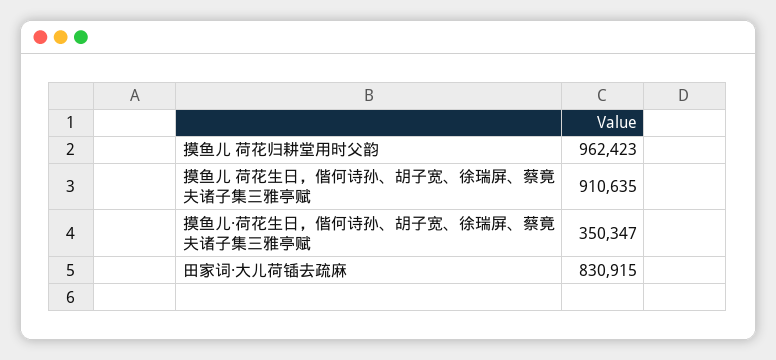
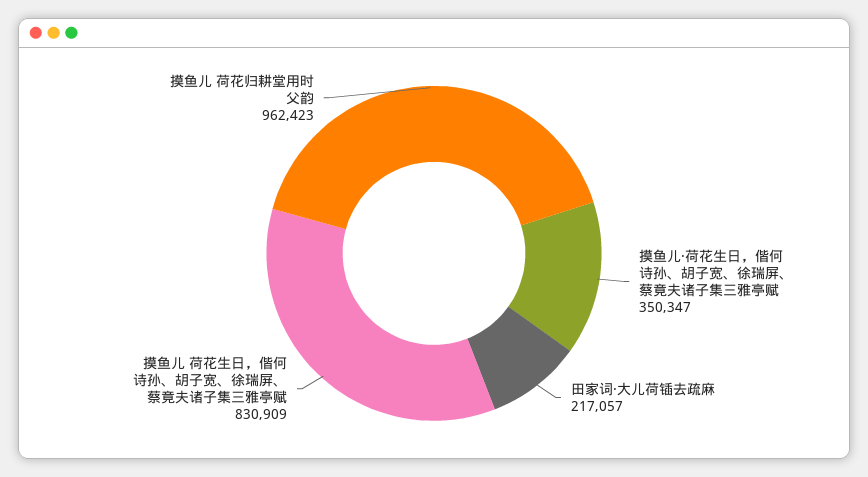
  {
    "摸鱼儿 荷花归耕堂用时父韵": 962423,
-   "摸鱼儿 荷花生日，偕何诗孙、胡子宽、徐瑞屏、蔡竟夫诸子集三雅亭赋": 910635,
+   "摸鱼儿 荷花生日，偕何诗孙、胡子宽、徐瑞屏、蔡竟夫诸子集三雅亭赋": 830909,
    "摸鱼儿·荷花生日，偕何诗孙、胡子宽、徐瑞屏、蔡竟夫诸子集三雅亭赋": 350347,
-   "田家词·大儿荷锸去疏麻": 830915
+   "田家词·大儿荷锸去疏麻": 217057
  }

